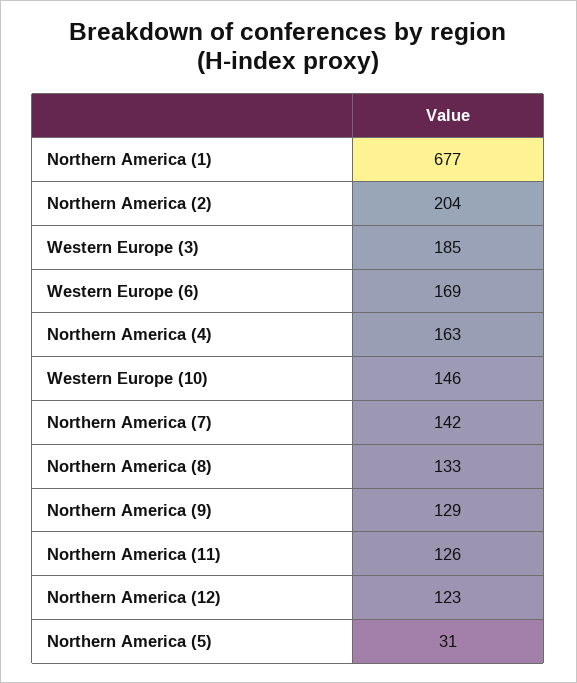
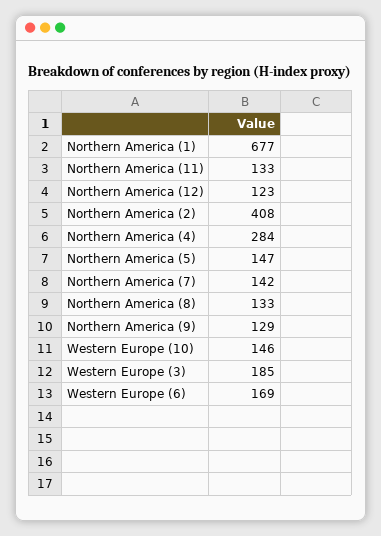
  {
    "Northern America (1)": 677,
-   "Northern America (2)": 204,
+   "Northern America (2)": 408,
    "Western Europe (3)": 185,
    "Western Europe (6)": 169,
-   "Northern America (4)": 163,
+   "Northern America (4)": 284,
    "Western Europe (10)": 146,
    "Northern America (7)": 142,
    "Northern America (8)": 133,
    "Northern America (9)": 129,
-   "Northern America (11)": 126,
+   "Northern America (11)": 133,
    "Northern America (12)": 123,
-   "Northern America (5)": 31
+   "Northern America (5)": 147
  }

